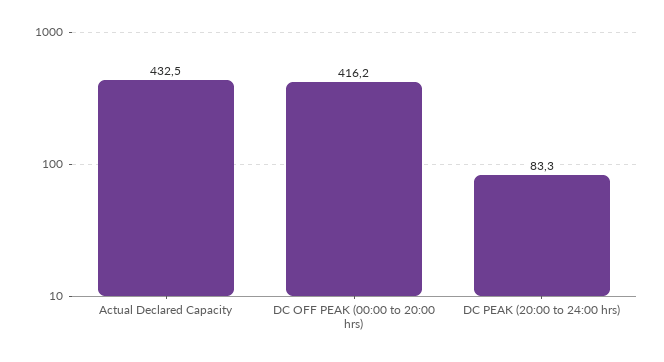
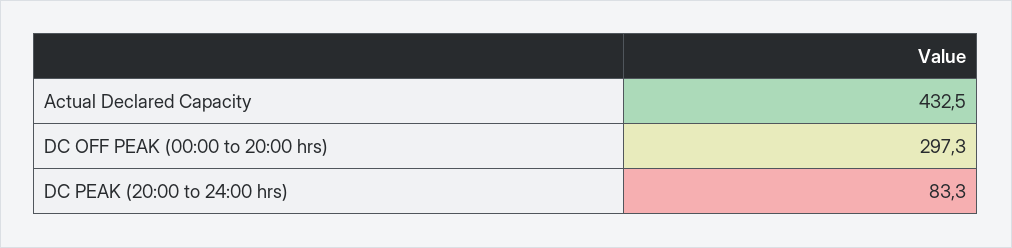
  {
    "Actual Declared Capacity": 432.5,
-   "DC OFF PEAK (00:00 to 20:00 hrs)": 416.2,
+   "DC OFF PEAK (00:00 to 20:00 hrs)": 297.3,
    "DC PEAK (20:00 to 24:00 hrs)": 83.3
  }

